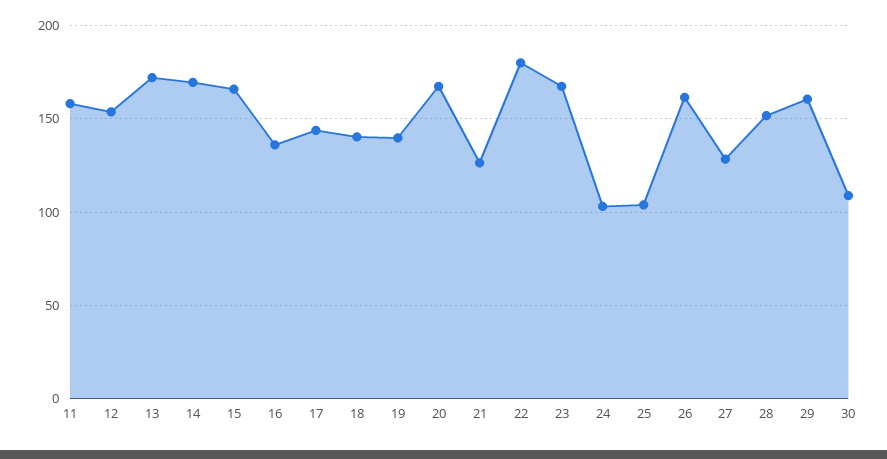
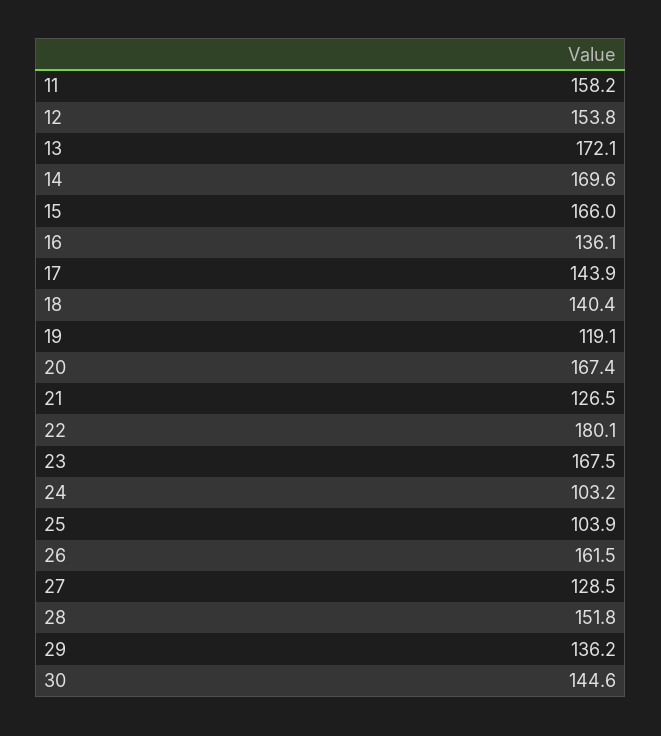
  {
    "11": 158.2,
    "12": 153.8,
    "13": 172.1,
    "14": 169.6,
    "15": 166,
    "16": 136.1,
    "17": 143.9,
    "18": 140.4,
-   "19": 140,
+   "19": 119.1,
    "20": 167.4,
    "21": 126.5,
    "22": 180.1,
    "23": 167.5,
    "24": 103.2,
    "25": 103.9,
    "26": 161.5,
    "27": 128.5,
    "28": 151.8,
-   "29": 160,
+   "29": 136.2,
-   "30": 110
+   "30": 144.6
  }

